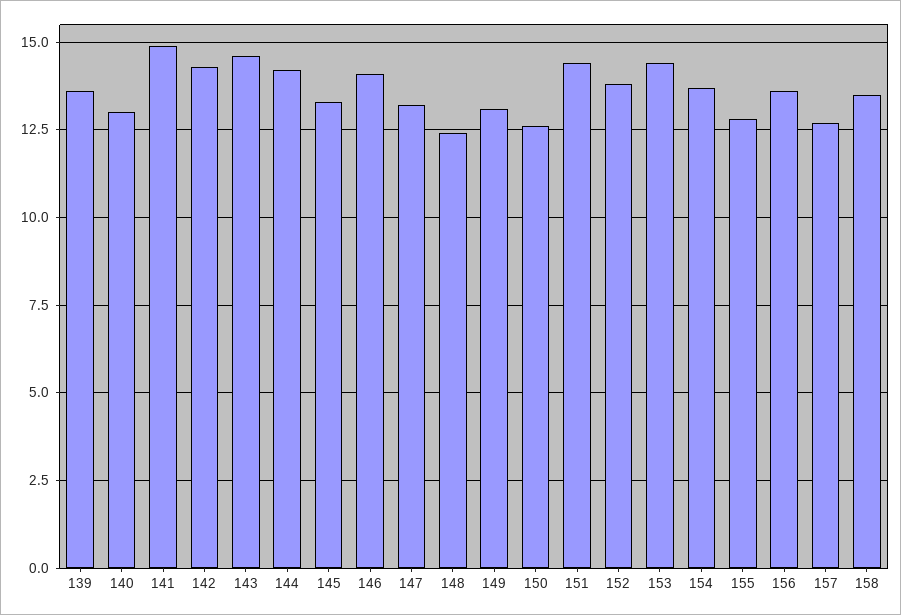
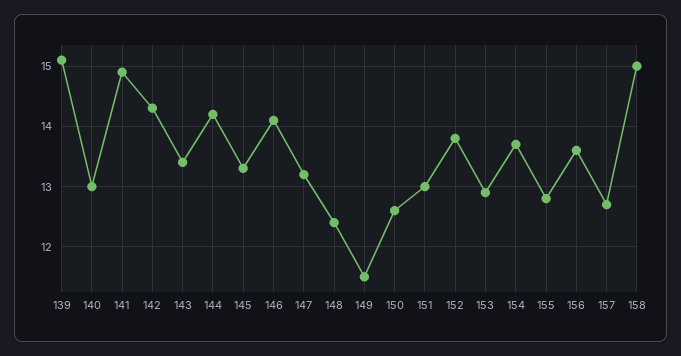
  {
-   "139": 13.5,
+   "139": 15.1,
    "140": 13,
    "141": 14.9,
    "142": 14.3,
-   "143": 14.5,
+   "143": 13.4,
    "144": 14.2,
    "145": 13.3,
    "146": 14.1,
    "147": 13.2,
    "148": 12.4,
-   "149": 13,
+   "149": 11.5,
    "150": 12.6,
-   "151": 14.5,
+   "151": 13,
    "152": 13.8,
-   "153": 14.5,
+   "153": 12.9,
    "154": 13.7,
    "155": 12.8,
    "156": 13.6,
    "157": 12.7,
-   "158": 13.5
+   "158": 15
  }

